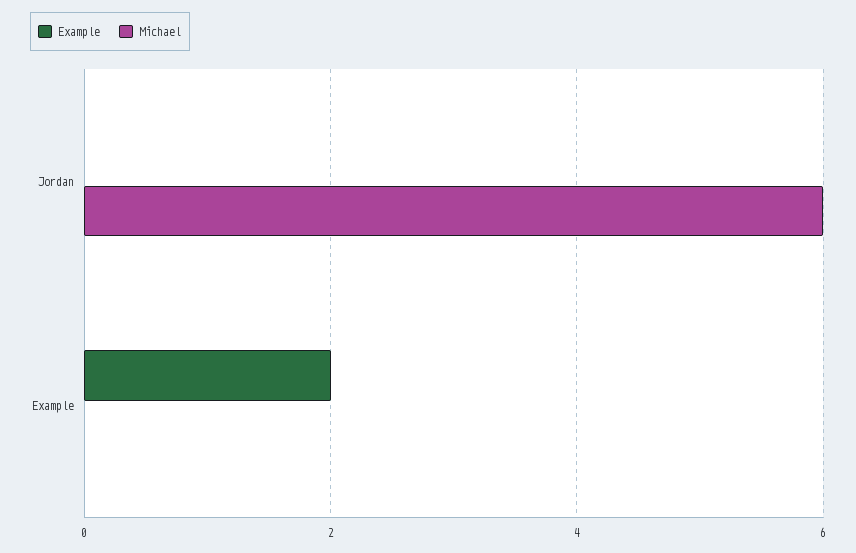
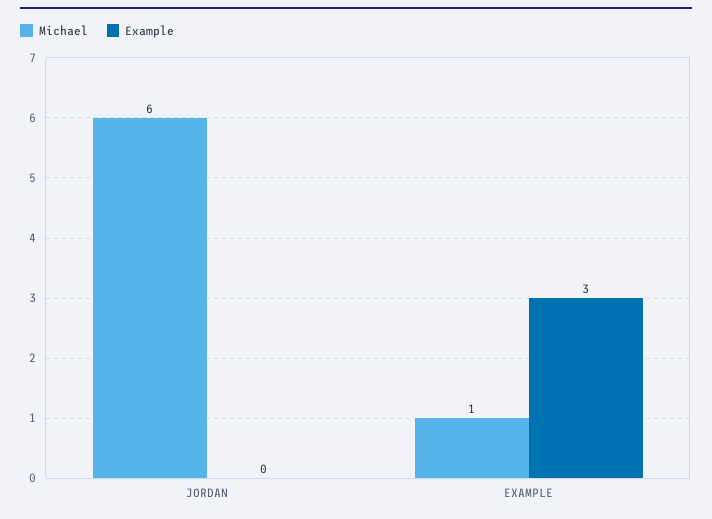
  {
    "Example": {
      "Jordan": 0,
-     "Example": 2
+     "Example": 3
    },
    "Michael": {
      "Jordan": 6,
-     "Example": 0
+     "Example": 1
    }
  }

